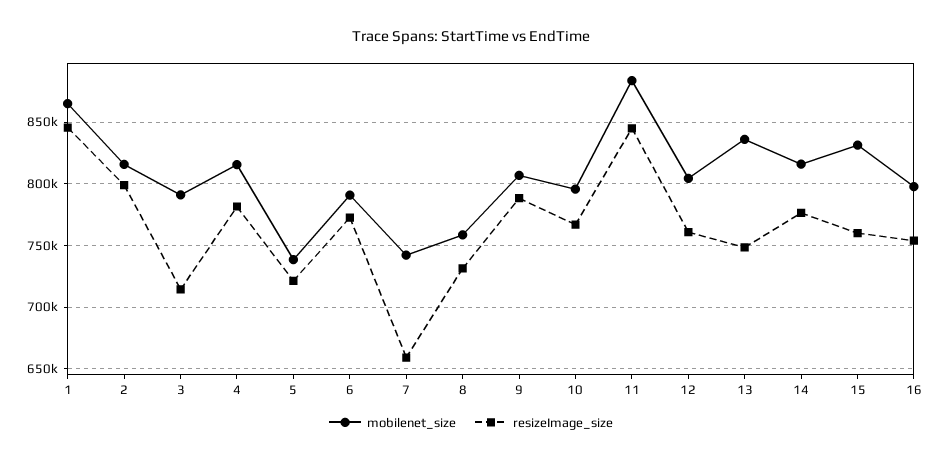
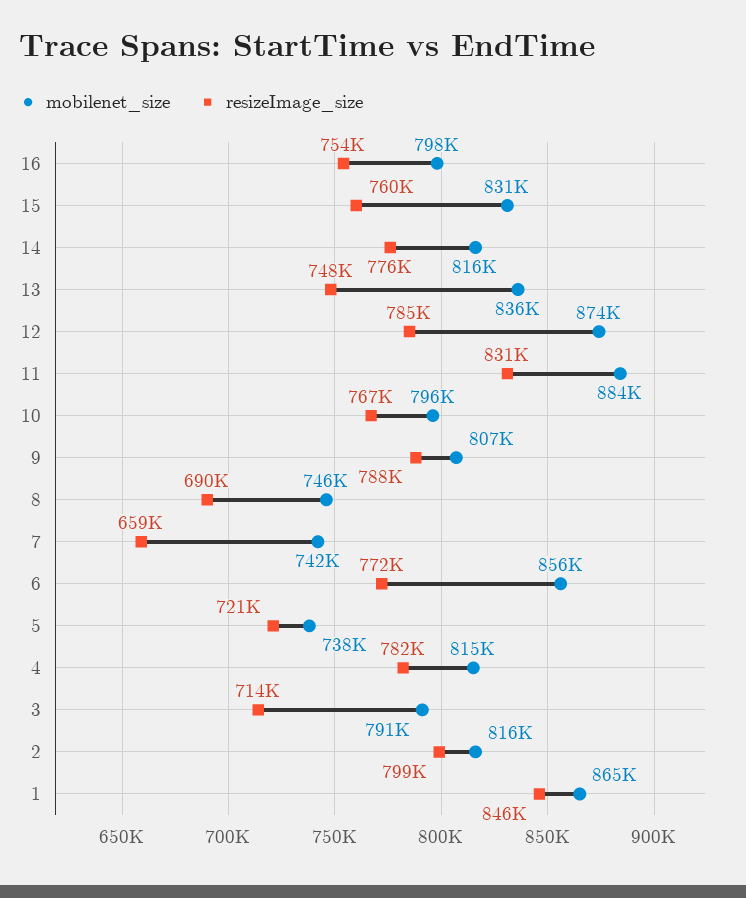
  {
    "mobilenet_size": {
      "1": 865000,
      "2": 816000,
      "3": 791000,
      "4": 815000,
      "5": 738000,
-     "6": 790000,
+     "6": 856000,
      "7": 742000,
-     "8": 760000,
+     "8": 746000,
      "9": 807000,
      "10": 796000,
      "11": 884000,
-     "12": 805000,
+     "12": 874000,
      "13": 836000,
      "14": 816000,
      "15": 831000,
      "16": 798000
    },
    "resizeImage_size": {
      "1": 846000,
      "2": 799000,
      "3": 714000,
      "4": 782000,
      "5": 721000,
      "6": 772000,
      "7": 659000,
-     "8": 730000,
+     "8": 690000,
      "9": 788000,
      "10": 767000,
-     "11": 845000,
+     "11": 831000,
-     "12": 760000,
+     "12": 785000,
      "13": 748000,
      "14": 776000,
      "15": 760000,
      "16": 754000
    }
  }

